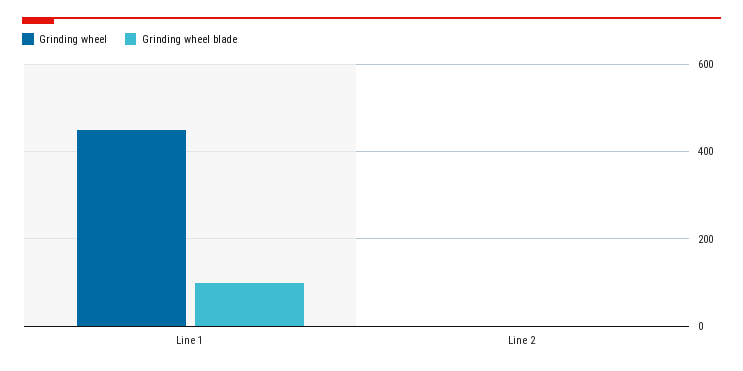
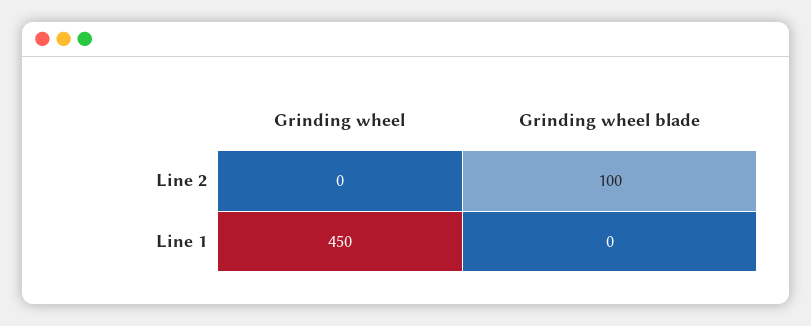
  {
    "Grinding wheel": {
      "Line 1": 450,
      "Line 2": 0
    },
    "Grinding wheel blade": {
-     "Line 1": 100,
+     "Line 1": 0,
-     "Line 2": 0
+     "Line 2": 100
    }
  }

